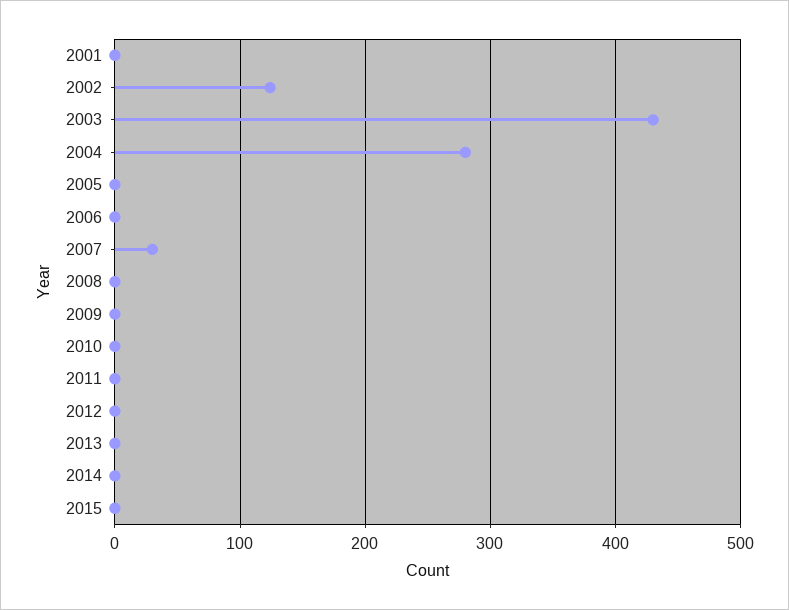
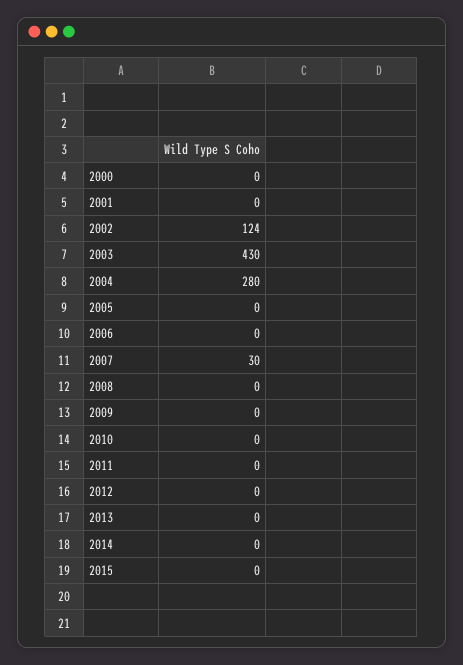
  {
    "2001": 0,
    "2002": 124,
    "2003": 430,
    "2004": 280,
    "2005": 0,
    "2006": 0,
    "2007": 30,
    "2008": 0,
    "2009": 0,
    "2010": 0,
    "2011": 0,
    "2012": 0,
    "2013": 0,
    "2014": 0,
-   "2015": 0
+   "2015": 0,
+   "2000": 0
  }

